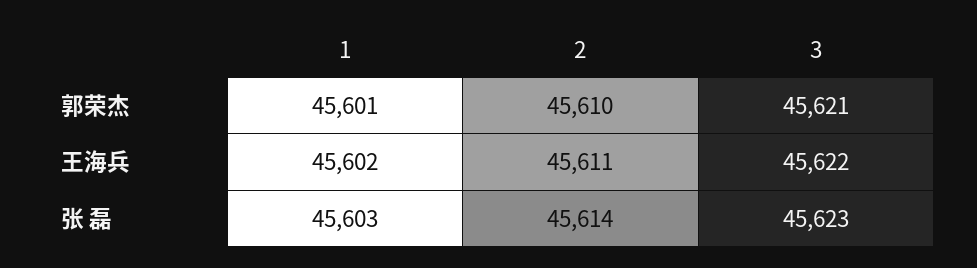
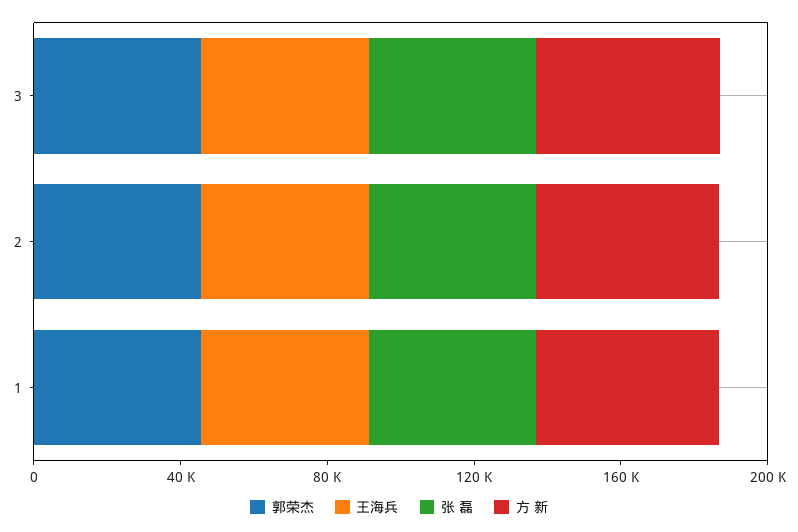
  {
    "郭荣杰": {
      "1": 45601,
      "2": 45610,
      "3": 45621
    },
    "王海兵": {
      "1": 45602,
      "2": 45611,
      "3": 45622
    },
    "张 磊": {
      "1": 45603,
      "2": 45614,
      "3": 45623
-   }
+   },
+   "方 新": {
+     "3": 50000,
+     "2": 50000,
+     "1": 50000
+   }
  }

